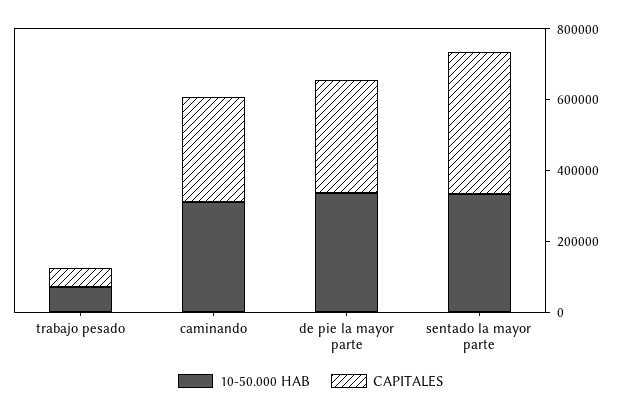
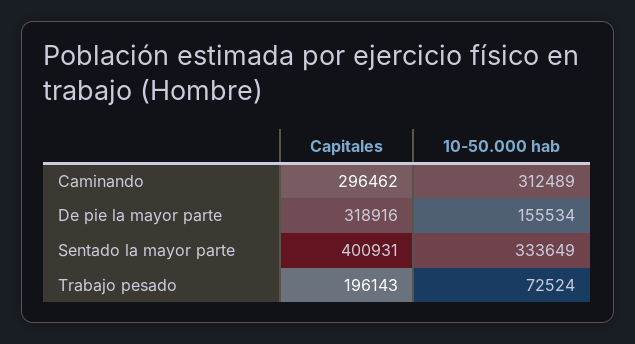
  {
    "10-50.000 HAB": {
      "trabajo pesado": 72524,
      "caminando": 312489,
-     "de pie la mayor parte": 350000,
+     "de pie la mayor parte": 155534,
      "sentado la mayor parte": 333649
    },
    "CAPITALES": {
-     "trabajo pesado": 50000,
+     "trabajo pesado": 196143,
      "caminando": 296462,
      "de pie la mayor parte": 318916,
      "sentado la mayor parte": 400931
    }
  }

